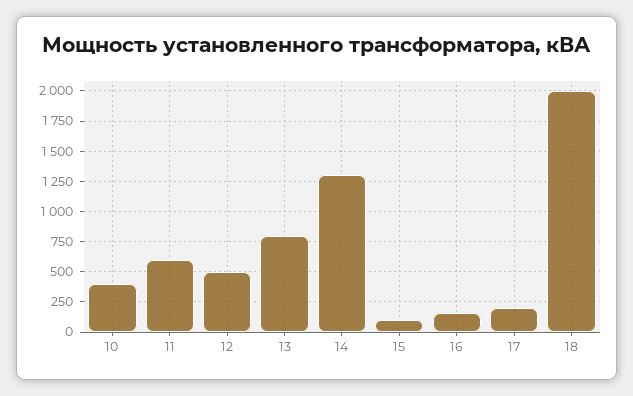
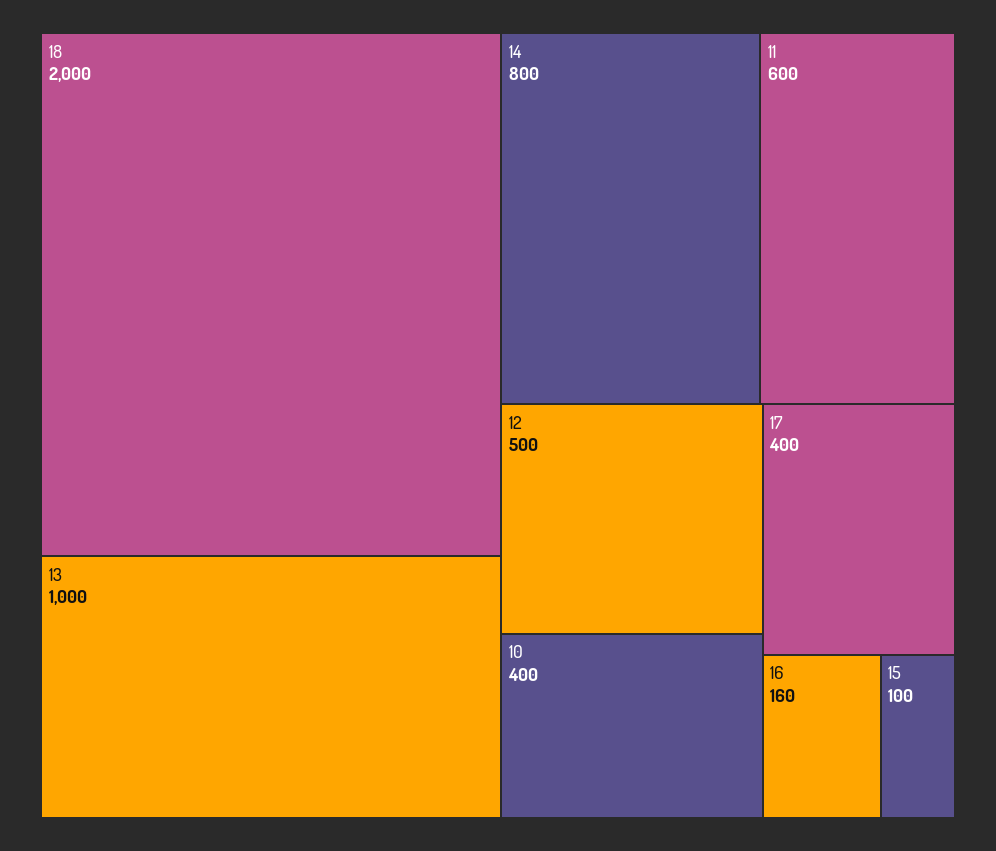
  {
    "10": 400,
    "11": 600,
    "12": 500,
-   "13": 800,
+   "13": 1000,
-   "14": 1300,
+   "14": 800,
    "15": 100,
    "16": 160,
-   "17": 200,
+   "17": 400,
    "18": 2000
  }

